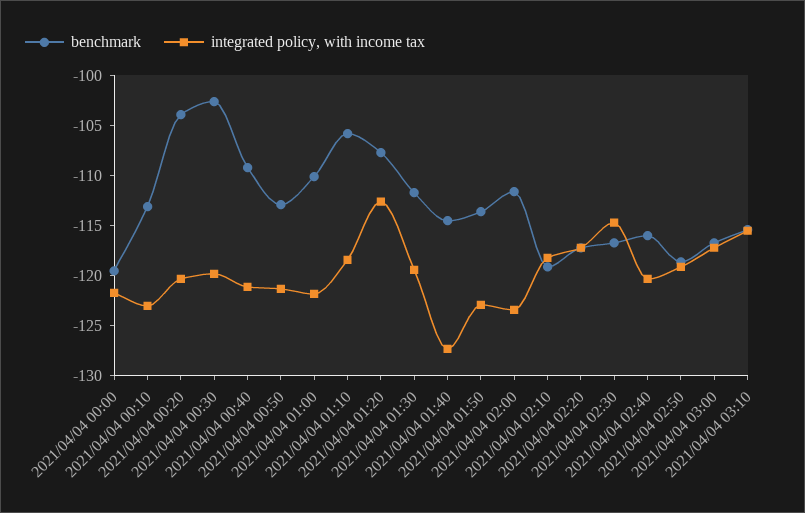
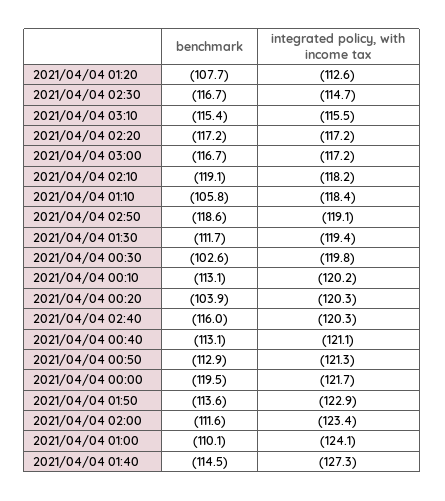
  {
    "benchmark": {
      "2021/04/04 00:00": -119.5,
      "2021/04/04 00:10": -113.1,
      "2021/04/04 00:20": -103.9,
      "2021/04/04 00:30": -102.6,
-     "2021/04/04 00:40": -109,
+     "2021/04/04 00:40": -113.1,
      "2021/04/04 00:50": -112.9,
      "2021/04/04 01:00": -110.1,
      "2021/04/04 01:10": -105.8,
      "2021/04/04 01:20": -107.7,
      "2021/04/04 01:30": -111.7,
      "2021/04/04 01:40": -114.5,
      "2021/04/04 01:50": -113.6,
      "2021/04/04 02:00": -111.6,
      "2021/04/04 02:10": -119.1,
      "2021/04/04 02:20": -117.2,
      "2021/04/04 02:30": -116.7,
      "2021/04/04 02:40": -116,
      "2021/04/04 02:50": -118.6,
      "2021/04/04 03:00": -116.7,
      "2021/04/04 03:10": -115.4
    },
    "integrated policy, with income tax": {
      "2021/04/04 00:00": -121.7,
-     "2021/04/04 00:10": -123,
+     "2021/04/04 00:10": -120.2,
      "2021/04/04 00:20": -120.3,
      "2021/04/04 00:30": -119.8,
      "2021/04/04 00:40": -121.1,
      "2021/04/04 00:50": -121.3,
-     "2021/04/04 01:00": -122,
+     "2021/04/04 01:00": -124.1,
      "2021/04/04 01:10": -118.4,
      "2021/04/04 01:20": -112.6,
      "2021/04/04 01:30": -119.4,
      "2021/04/04 01:40": -127.3,
      "2021/04/04 01:50": -122.9,
      "2021/04/04 02:00": -123.4,
      "2021/04/04 02:10": -118.2,
      "2021/04/04 02:20": -117.2,
      "2021/04/04 02:30": -114.7,
      "2021/04/04 02:40": -120.3,
      "2021/04/04 02:50": -119.1,
      "2021/04/04 03:00": -117.2,
      "2021/04/04 03:10": -115.5
    }
  }

